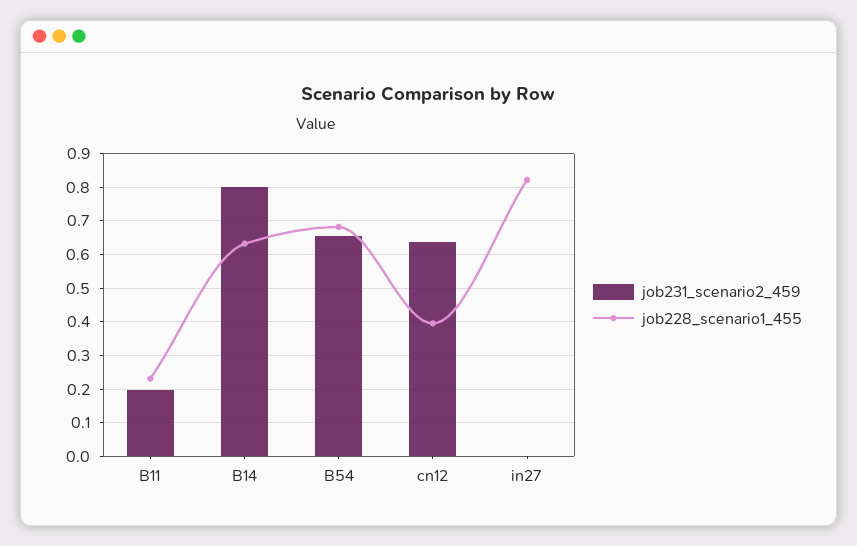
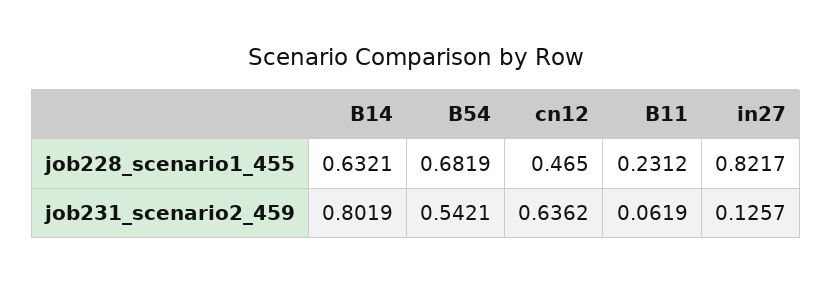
  {
    "job231_scenario2_459": {
-     "B11": 0.2,
+     "B11": 0.0619,
      "B14": 0.8019,
-     "B54": 0.66,
+     "B54": 0.5421,
      "cn12": 0.6362,
-     "in27": 0
+     "in27": 0.1257
    },
    "job228_scenario1_455": {
      "B11": 0.2312,
      "B14": 0.6321,
      "B54": 0.6819,
-     "cn12": 0.4,
+     "cn12": 0.465,
      "in27": 0.8217
    }
  }

